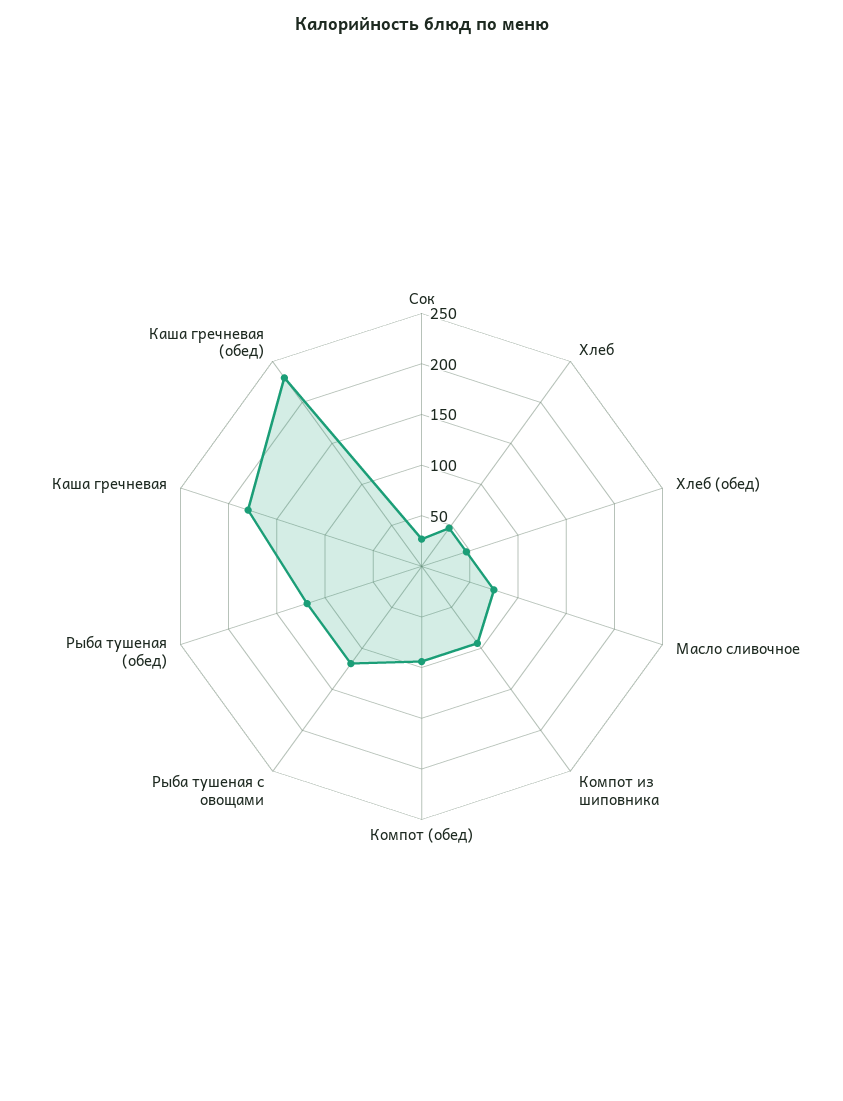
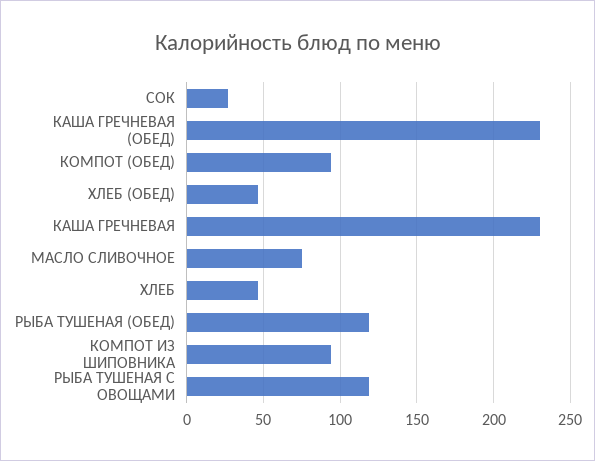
  {
    "Сок": 25,
    "Хлеб": 45,
    "Хлеб (обед)": 45,
    "Масло сливочное": 75,
    "Компот из шиповника": 95,
    "Компот (обед)": 95,
    "Рыба тушеная с овощами": 120,
    "Рыба тушеная (обед)": 120,
-   "Каша гречневая": 180,
+   "Каша гречневая": 230,
    "Каша гречневая (обед)": 230
  }

